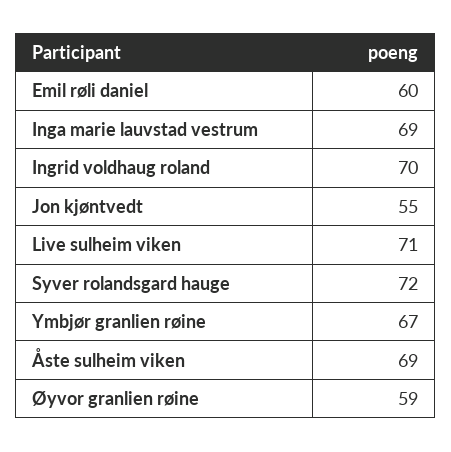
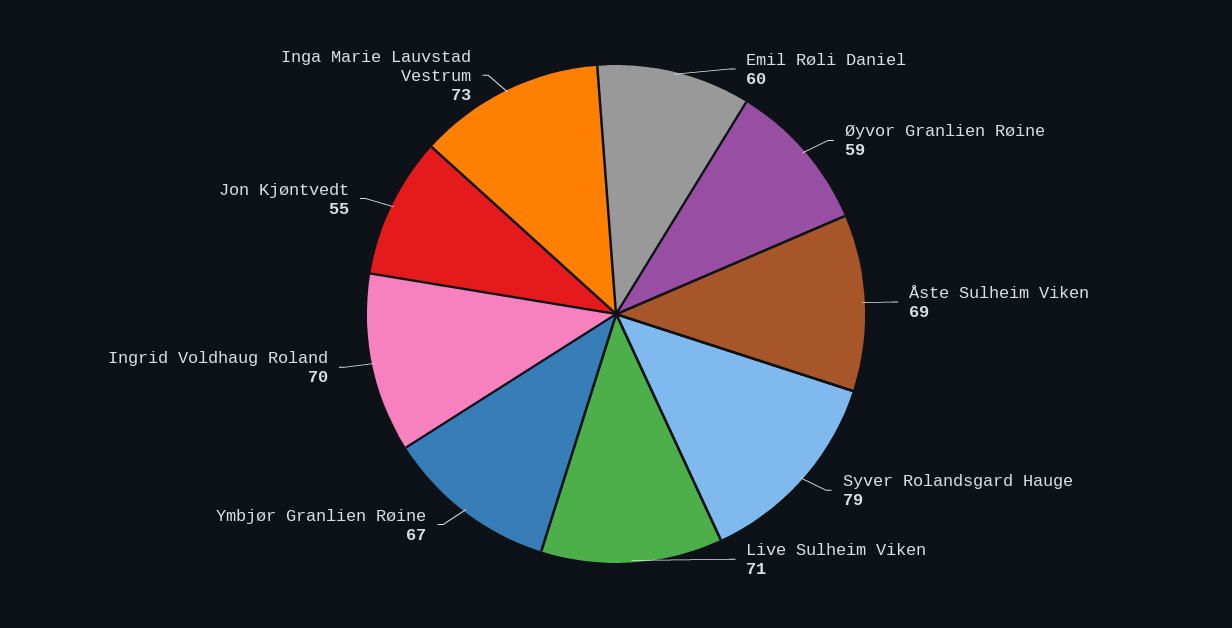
  {
    "Emil røli daniel": 60,
-   "Inga marie lauvstad vestrum": 69,
+   "Inga marie lauvstad vestrum": 73,
    "Ingrid voldhaug roland": 70,
    "Jon kjøntvedt": 55,
    "Live sulheim viken": 71,
-   "Syver rolandsgard hauge": 72,
+   "Syver rolandsgard hauge": 79,
    "Ymbjør granlien røine": 67,
    "Åste sulheim viken": 69,
    "Øyvor granlien røine": 59
  }

